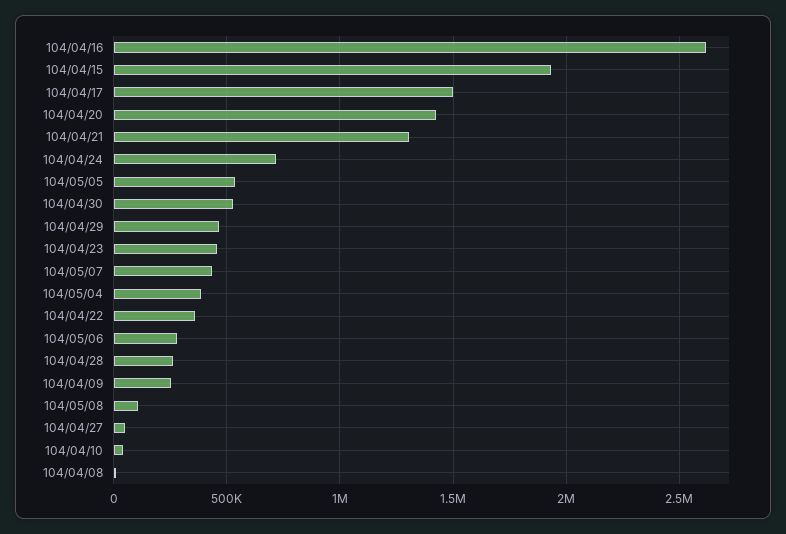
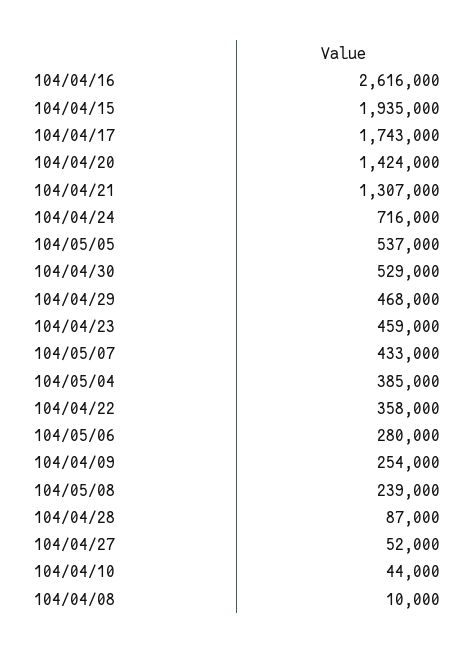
  {
    "104/04/16": 2616000,
    "104/04/15": 1935000,
-   "104/04/17": 1500000,
+   "104/04/17": 1743000,
    "104/04/20": 1424000,
    "104/04/21": 1307000,
    "104/04/24": 716000,
    "104/05/05": 537000,
    "104/04/30": 529000,
    "104/04/29": 468000,
    "104/04/23": 459000,
    "104/05/07": 433000,
    "104/05/04": 385000,
    "104/04/22": 358000,
    "104/05/06": 280000,
-   "104/04/28": 250000,
+   "104/04/28": 87000,
    "104/04/09": 254000,
-   "104/05/08": 100000,
+   "104/05/08": 239000,
    "104/04/27": 52000,
    "104/04/10": 44000,
    "104/04/08": 10000
  }

